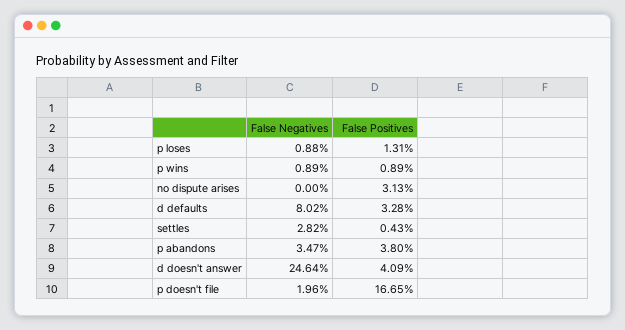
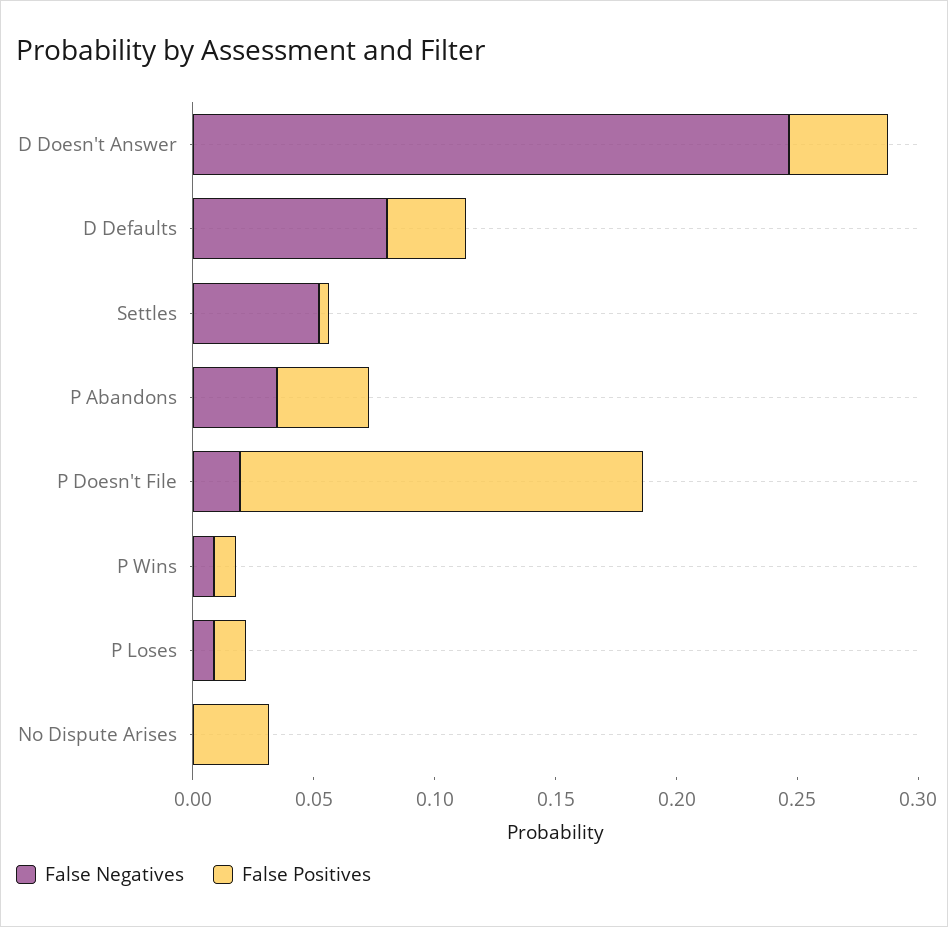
  {
    "False Negatives": {
      "p loses": 0.0088,
      "p wins": 0.0089,
      "no dispute arises": 0,
      "d defaults": 0.0802,
-     "settles": 0.0282,
+     "settles": 0.05,
      "p abandons": 0.0347,
      "d doesn't answer": 0.2464,
      "p doesn't file": 0.0196
    },
    "False Positives": {
      "p loses": 0.0131,
      "p wins": 0.0089,
      "no dispute arises": 0.0313,
      "d defaults": 0.0328,
      "settles": 0.0043,
      "p abandons": 0.038,
      "d doesn't answer": 0.0409,
      "p doesn't file": 0.1665
    }
  }

